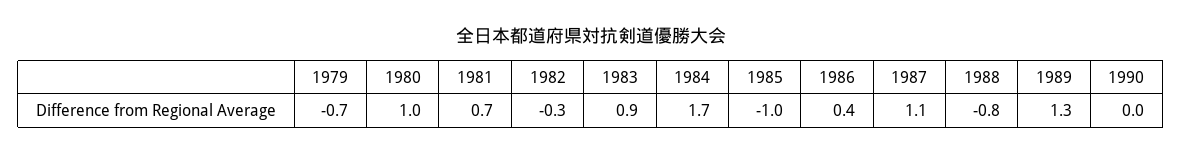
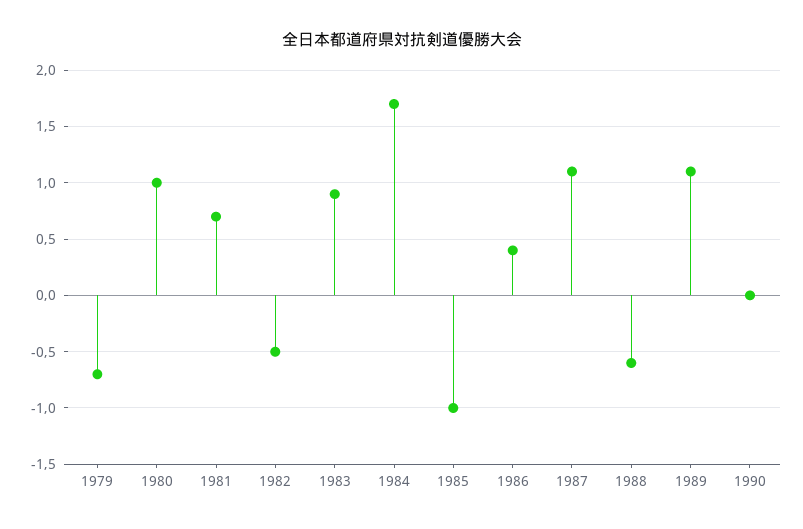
  {
    "1979": -0.7,
    "1980": 1,
    "1981": 0.7,
-   "1982": -0.3,
+   "1982": -0.5,
    "1983": 0.9,
    "1984": 1.7,
    "1985": -1,
    "1986": 0.4,
    "1987": 1.1,
-   "1988": -0.8,
+   "1988": -0.6,
-   "1989": 1.3,
+   "1989": 1.1,
    "1990": 0
  }

